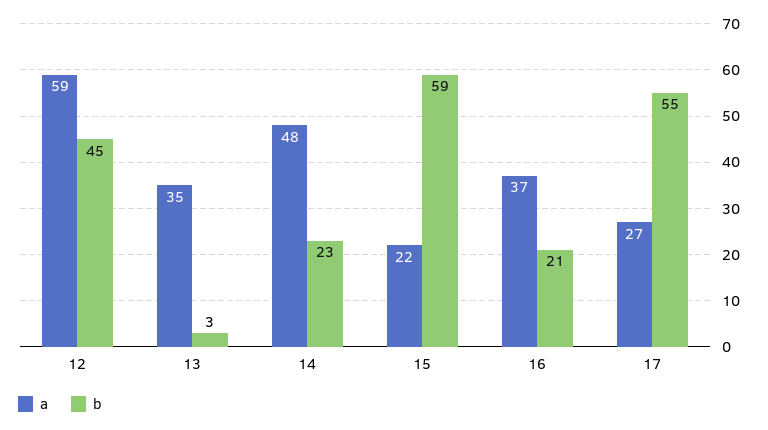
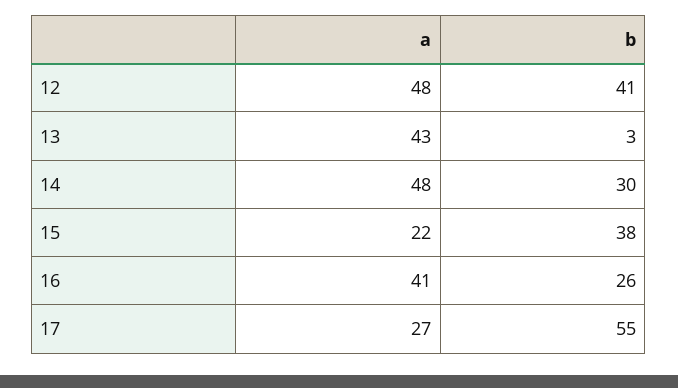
  {
    "a": {
-     "12": 59,
+     "12": 48,
-     "13": 35,
+     "13": 43,
      "14": 48,
      "15": 22,
-     "16": 37,
+     "16": 41,
      "17": 27
    },
    "b": {
-     "12": 45,
+     "12": 41,
      "13": 3,
-     "14": 23,
+     "14": 30,
-     "15": 59,
+     "15": 38,
-     "16": 21,
+     "16": 26,
      "17": 55
    }
  }

